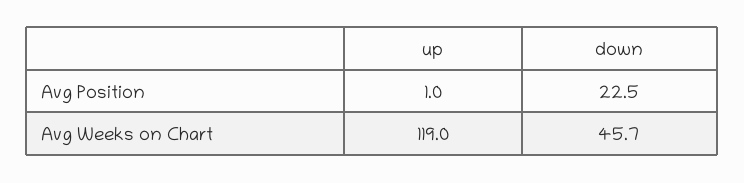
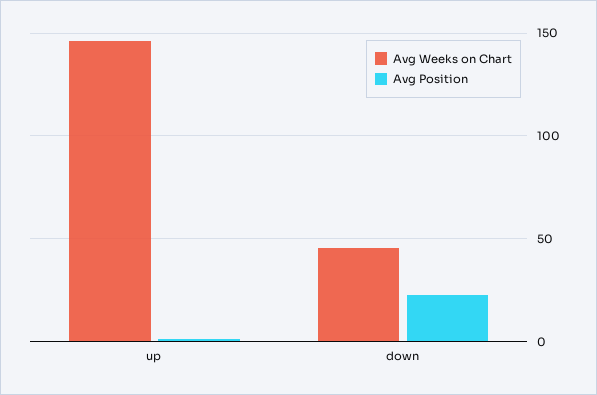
  {
    "Avg Position": {
      "up": 1,
      "down": 22.5
    },
    "Avg Weeks on Chart": {
-     "up": 119,
+     "up": 145,
      "down": 45.7
    }
  }

